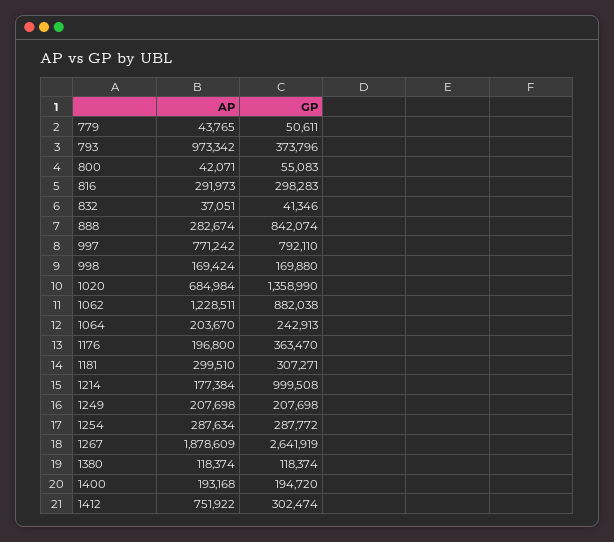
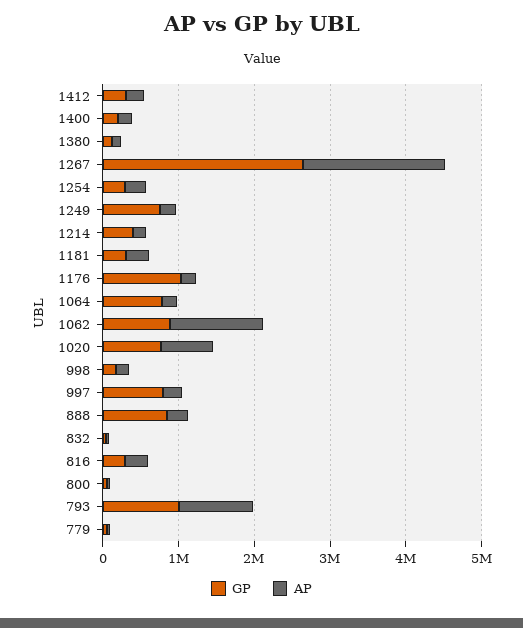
  {
    "AP": {
      "779": 43765,
      "793": 973342,
      "800": 42071,
      "816": 291973,
      "832": 37051,
      "888": 282674,
-     "997": 771242,
+     "997": 200000,
      "998": 169424,
      "1020": 684984,
      "1062": 1228511,
      "1064": 203670,
      "1176": 196800,
      "1181": 299510,
      "1214": 177384,
      "1249": 207698,
      "1254": 287634,
      "1267": 1878609,
      "1380": 118374,
      "1400": 193168,
-     "1412": 751922
+     "1412": 200000
    },
    "GP": {
      "779": 50611,
-     "793": 373796,
+     "793": 1000000,
      "800": 55083,
      "816": 298283,
      "832": 41346,
      "888": 842074,
      "997": 792110,
      "998": 169880,
-     "1020": 1358990,
+     "1020": 800000,
      "1062": 882038,
-     "1064": 242913,
+     "1064": 800000,
-     "1176": 363470,
+     "1176": 1000000,
      "1181": 307271,
-     "1214": 999508,
+     "1214": 400000,
-     "1249": 207698,
+     "1249": 800000,
      "1254": 287772,
      "1267": 2641919,
      "1380": 118374,
      "1400": 194720,
      "1412": 302474
    }
  }

